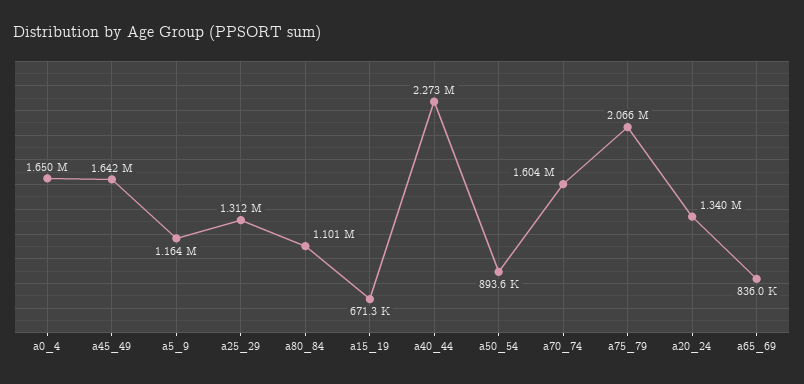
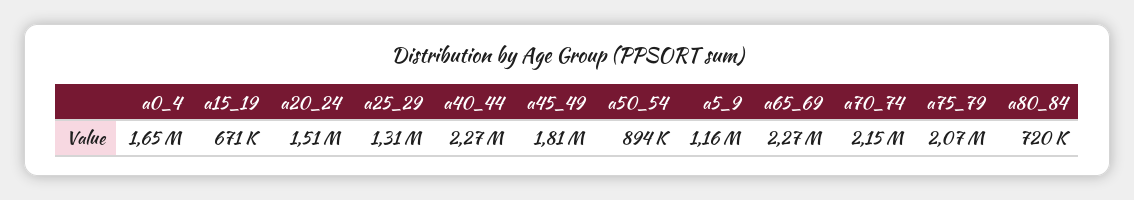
  {
    "a0_4": 1650000,
-   "a45_49": 1642000,
+   "a45_49": 1810000,
    "a5_9": 1164000,
    "a25_29": 1312000,
-   "a80_84": 1101000,
+   "a80_84": 720000,
    "a15_19": 671300,
    "a40_44": 2273000,
    "a50_54": 893600,
-   "a70_74": 1604000,
+   "a70_74": 2150000,
    "a75_79": 2066000,
-   "a20_24": 1340000,
+   "a20_24": 1510000,
-   "a65_69": 836000
+   "a65_69": 2270000
  }

